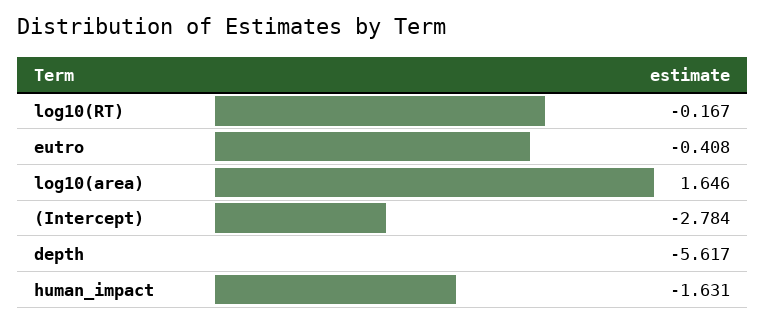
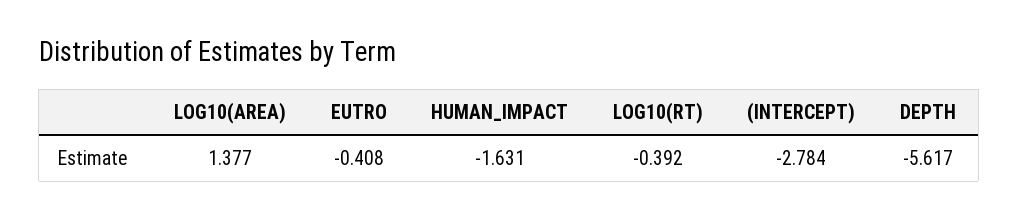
  {
-   "log10(RT)": -0.167,
+   "log10(RT)": -0.392,
    "eutro": -0.408,
-   "log10(area)": 1.646,
+   "log10(area)": 1.377,
    "(Intercept)": -2.784,
    "depth": -5.617,
    "human_impact": -1.631
  }

